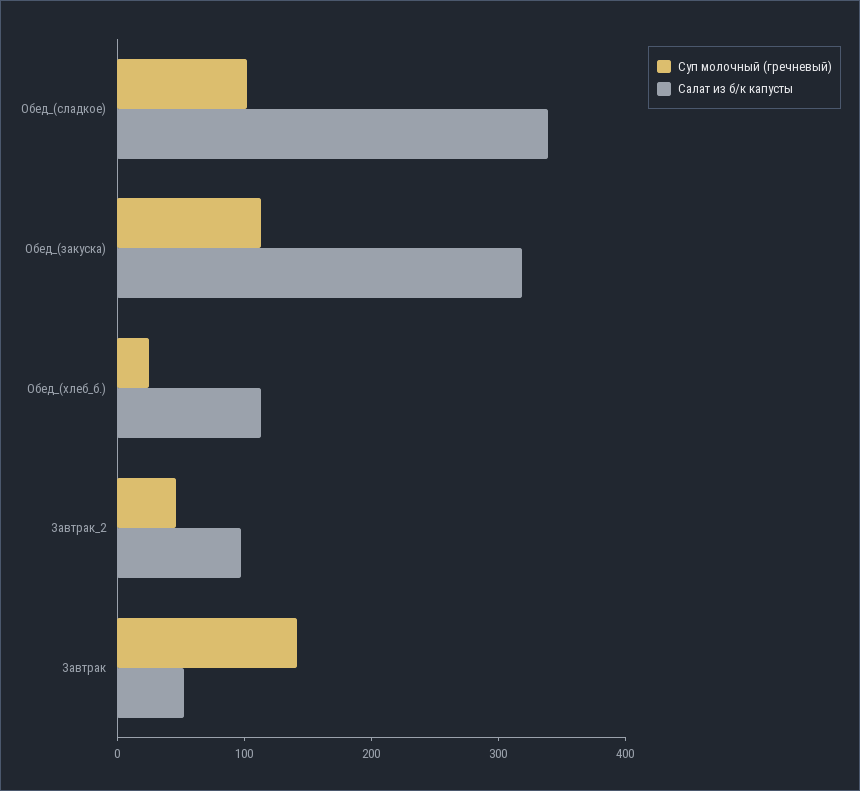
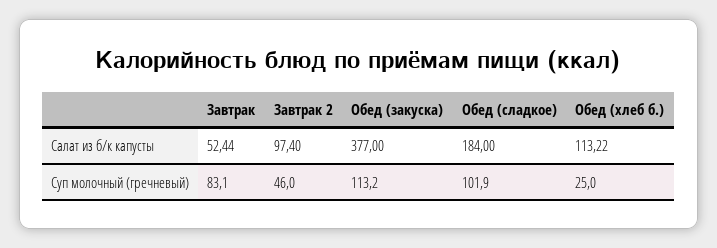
  {
    "Суп молочный (гречневый)": {
      "Обед_(сладкое)": 101.9,
      "Обед_(закуска)": 113.2,
      "Обед_(хлеб_б.)": 25,
      "Завтрак_2": 46,
-     "Завтрак": 140
+     "Завтрак": 83.1
    },
    "Салат из б/к капусты": {
-     "Обед_(сладкое)": 340,
+     "Обед_(сладкое)": 184,
-     "Обед_(закуска)": 320,
+     "Обед_(закуска)": 377,
      "Обед_(хлеб_б.)": 113.22,
      "Завтрак_2": 97.4,
      "Завтрак": 52.44
    }
  }

